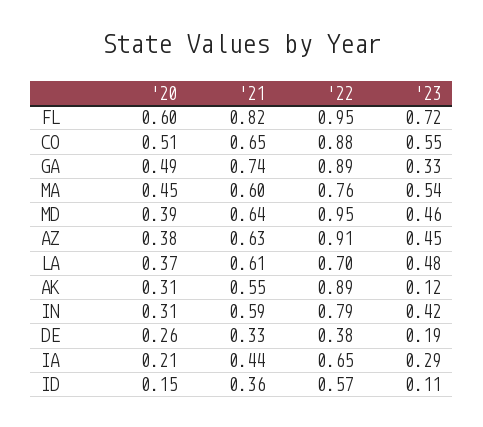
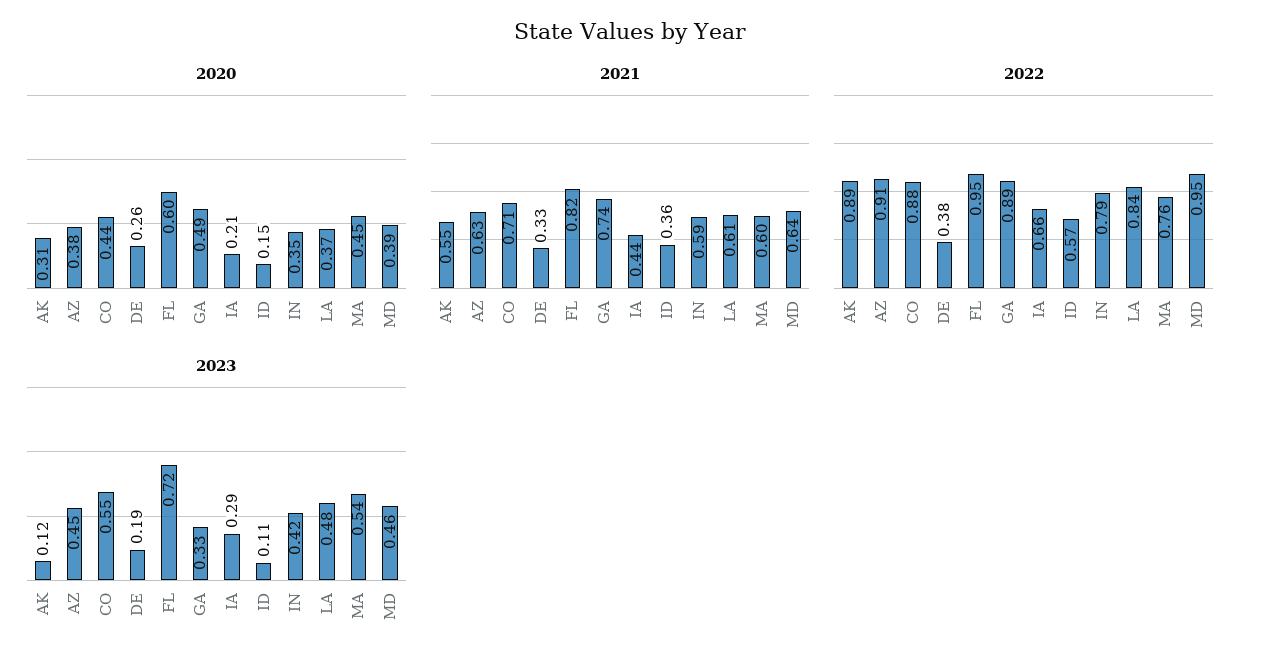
  {
    "'20": {
      "FL": 0.6,
-     "CO": 0.51,
+     "CO": 0.44,
      "GA": 0.49,
      "MA": 0.45,
      "MD": 0.39,
      "AZ": 0.38,
      "LA": 0.37,
      "AK": 0.31,
-     "IN": 0.31,
+     "IN": 0.35,
      "DE": 0.26,
      "IA": 0.21,
      "ID": 0.15
    },
    "'21": {
      "FL": 0.82,
-     "CO": 0.65,
+     "CO": 0.71,
      "GA": 0.74,
      "MA": 0.6,
      "MD": 0.64,
      "AZ": 0.63,
      "LA": 0.61,
      "AK": 0.55,
      "IN": 0.59,
      "DE": 0.33,
      "IA": 0.44,
      "ID": 0.36
    },
    "'22": {
      "FL": 0.95,
      "CO": 0.88,
      "GA": 0.89,
      "MA": 0.76,
      "MD": 0.95,
      "AZ": 0.91,
-     "LA": 0.7,
+     "LA": 0.84,
      "AK": 0.89,
      "IN": 0.79,
      "DE": 0.38,
-     "IA": 0.65,
+     "IA": 0.66,
      "ID": 0.57
    },
    "'23": {
      "FL": 0.72,
      "CO": 0.55,
      "GA": 0.33,
      "MA": 0.54,
      "MD": 0.46,
      "AZ": 0.45,
      "LA": 0.48,
      "AK": 0.12,
      "IN": 0.42,
      "DE": 0.19,
      "IA": 0.29,
      "ID": 0.11
    }
  }

